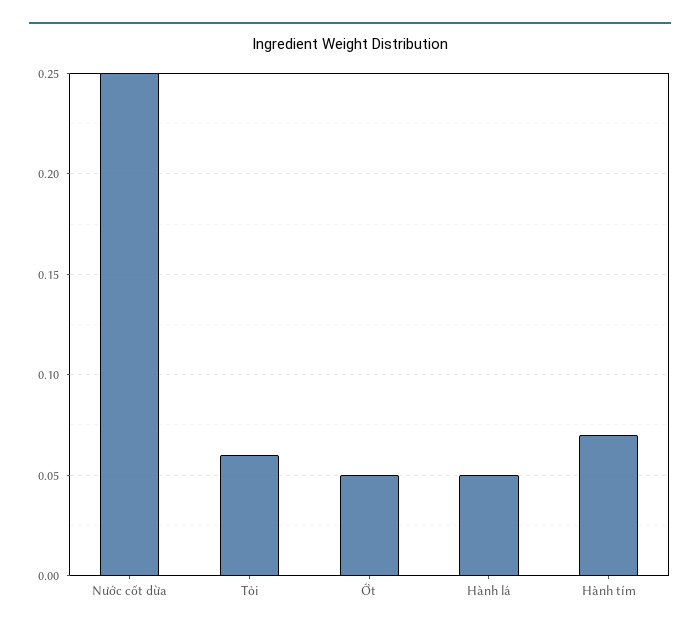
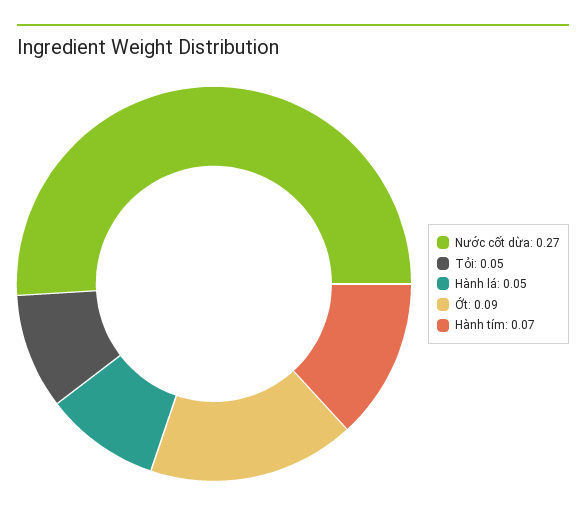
  {
-   "Nước cốt dừa": 0.25,
+   "Nước cốt dừa": 0.27,
-   "Tỏi": 0.06,
+   "Tỏi": 0.05,
-   "Ớt": 0.05,
+   "Ớt": 0.09,
    "Hành lá": 0.05,
    "Hành tím": 0.07
  }

